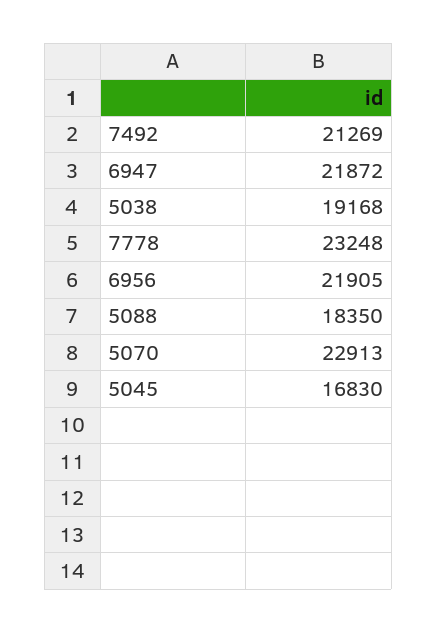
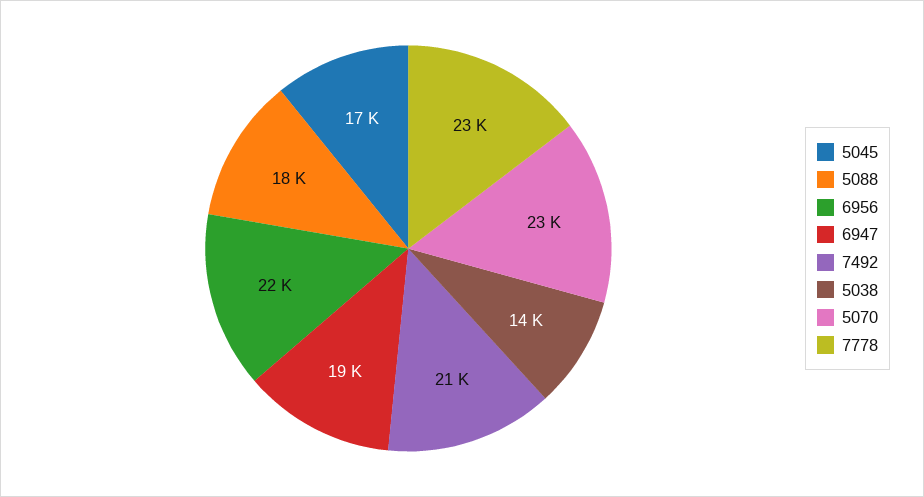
  {
    "7492": 21269,
-   "6947": 21872,
+   "6947": 19000,
-   "5038": 19168,
+   "5038": 14000,
    "7778": 23248,
    "6956": 21905,
    "5088": 18350,
    "5070": 22913,
    "5045": 16830
  }

